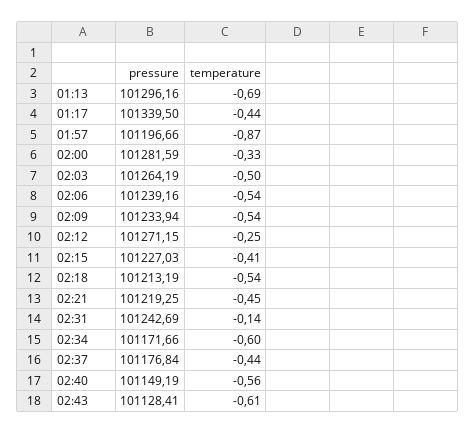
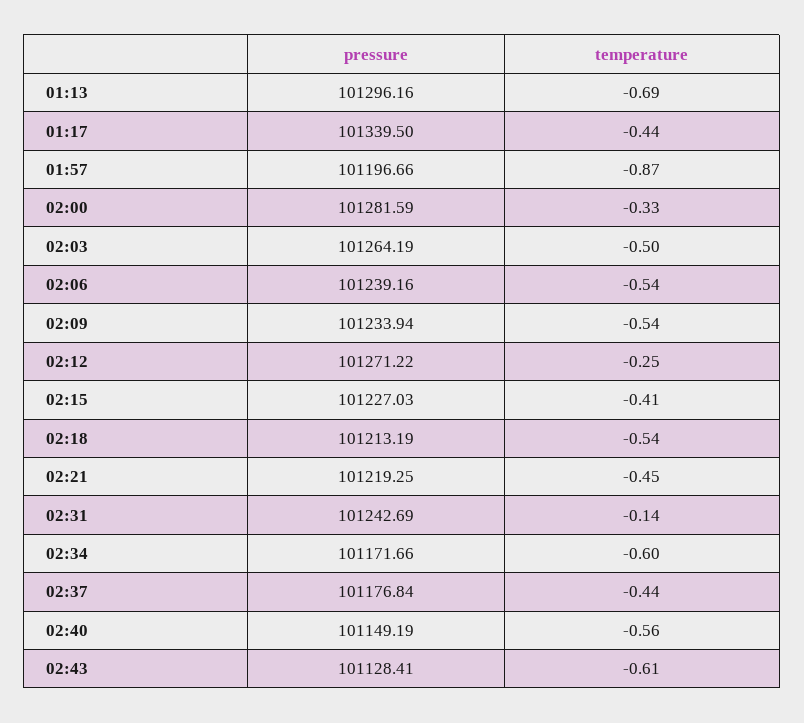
  {
    "pressure": {
      "01:13": 101296.16,
      "01:17": 101339.5,
      "01:57": 101196.66,
      "02:00": 101281.59,
      "02:03": 101264.19,
      "02:06": 101239.16,
      "02:09": 101233.94,
-     "02:12": 101271.15,
+     "02:12": 101271.22,
      "02:15": 101227.03,
      "02:18": 101213.19,
      "02:21": 101219.25,
      "02:31": 101242.69,
      "02:34": 101171.66,
      "02:37": 101176.84,
      "02:40": 101149.19,
      "02:43": 101128.41
    },
    "temperature": {
      "01:13": -0.69,
      "01:17": -0.44,
      "01:57": -0.87,
      "02:00": -0.33,
      "02:03": -0.5,
      "02:06": -0.54,
      "02:09": -0.54,
      "02:12": -0.25,
      "02:15": -0.41,
      "02:18": -0.54,
      "02:21": -0.45,
      "02:31": -0.14,
      "02:34": -0.6,
      "02:37": -0.44,
      "02:40": -0.56,
      "02:43": -0.61
    }
  }

